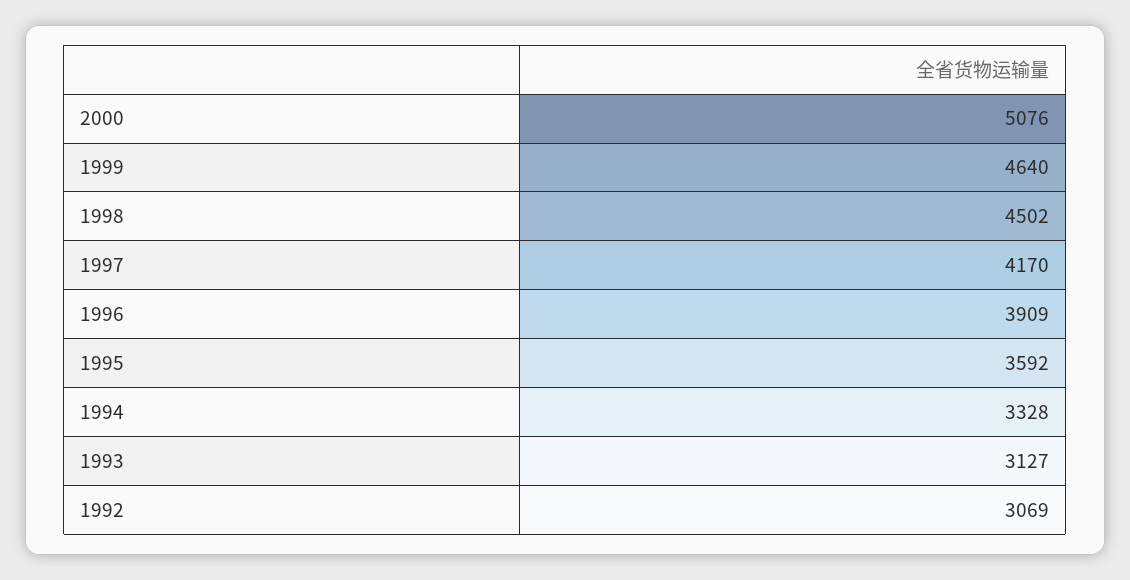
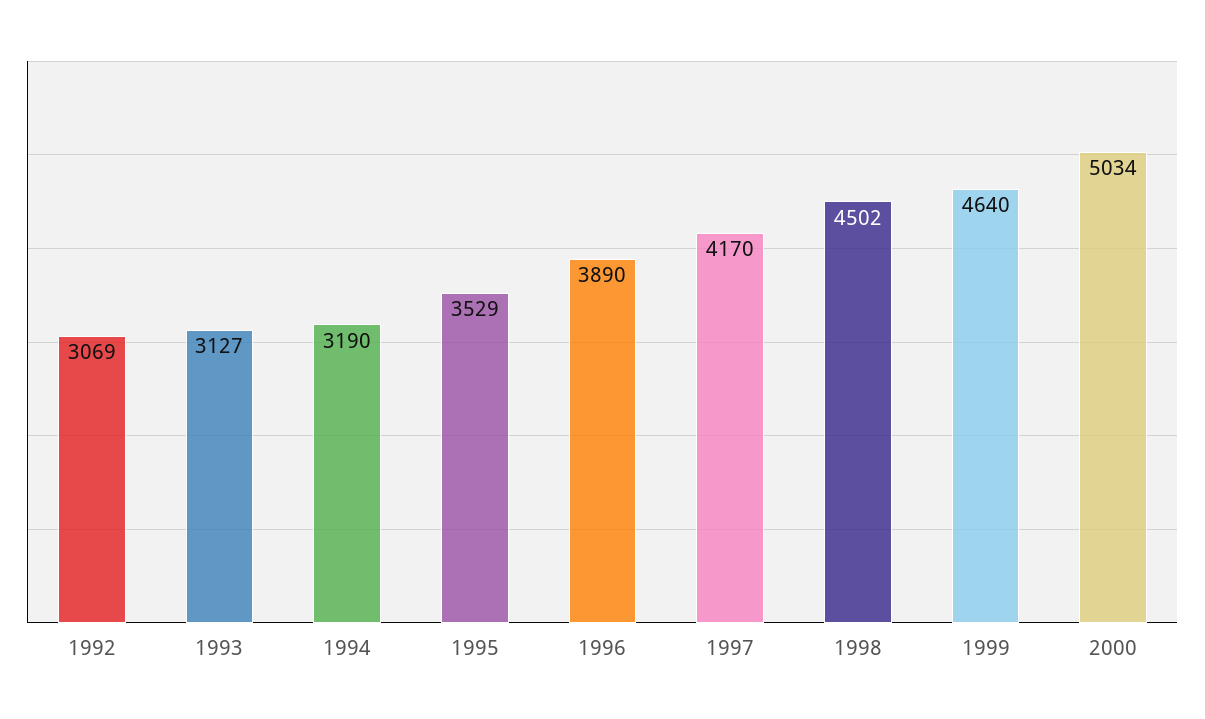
  {
-   "2000": 5076,
+   "2000": 5034,
    "1999": 4640,
    "1998": 4502,
    "1997": 4170,
-   "1996": 3909,
+   "1996": 3890,
-   "1995": 3592,
+   "1995": 3529,
-   "1994": 3328,
+   "1994": 3190,
    "1993": 3127,
    "1992": 3069
  }

